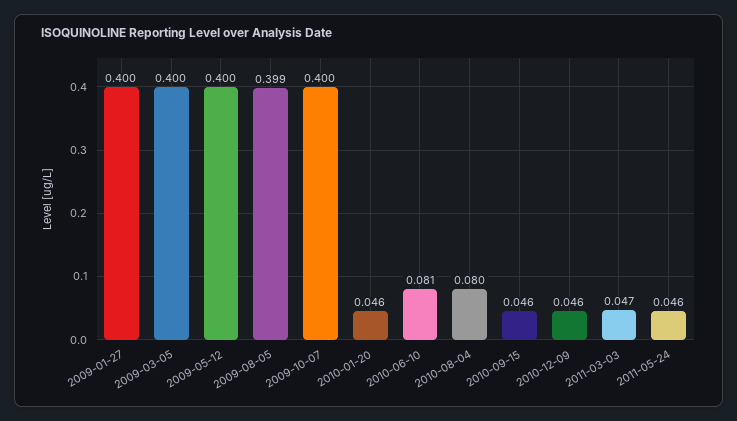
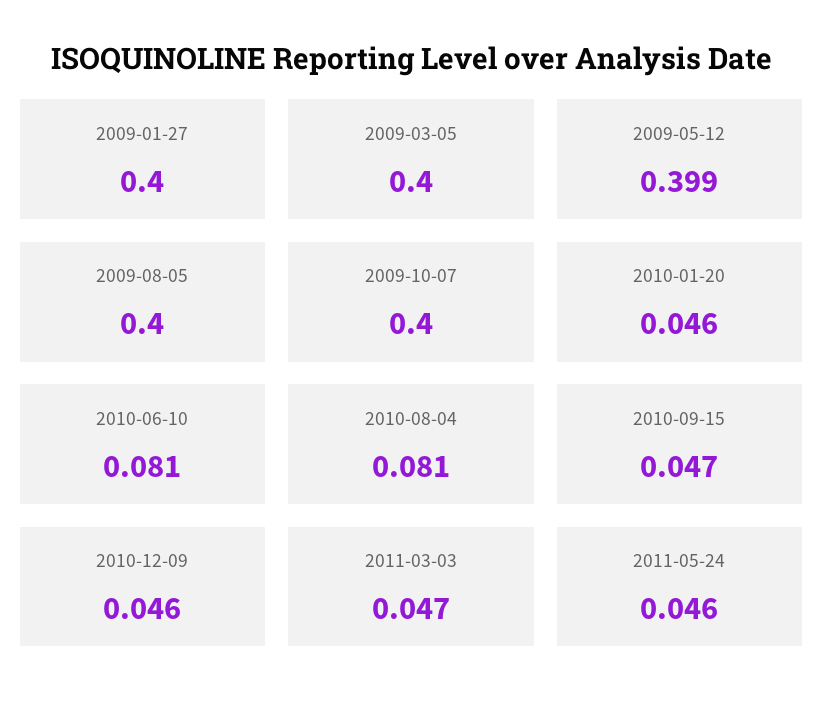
  {
    "2009-01-27": 0.4,
    "2009-03-05": 0.4,
-   "2009-05-12": 0.4,
+   "2009-05-12": 0.399,
-   "2009-08-05": 0.399,
+   "2009-08-05": 0.4,
    "2009-10-07": 0.4,
    "2010-01-20": 0.046,
    "2010-06-10": 0.081,
-   "2010-08-04": 0.08,
+   "2010-08-04": 0.081,
-   "2010-09-15": 0.046,
+   "2010-09-15": 0.047,
    "2010-12-09": 0.046,
    "2011-03-03": 0.047,
    "2011-05-24": 0.046
  }

